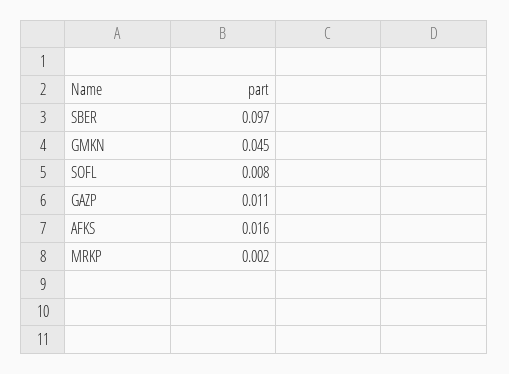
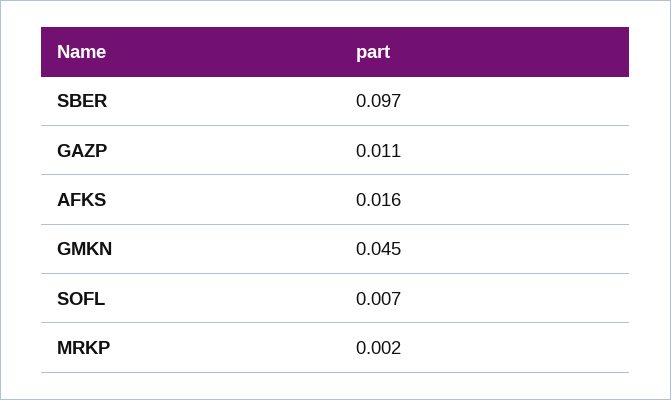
  {
    "SBER": 0.097,
    "GMKN": 0.045,
-   "SOFL": 0.008,
+   "SOFL": 0.007,
    "GAZP": 0.011,
    "AFKS": 0.016,
    "MRKP": 0.002
  }

